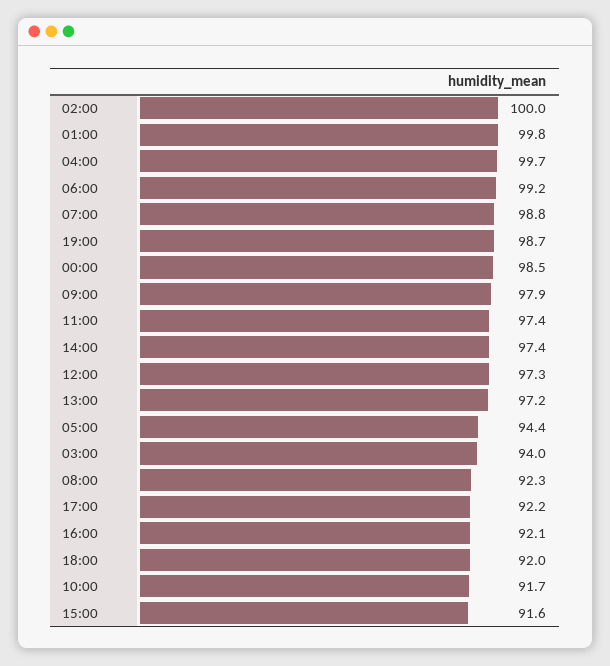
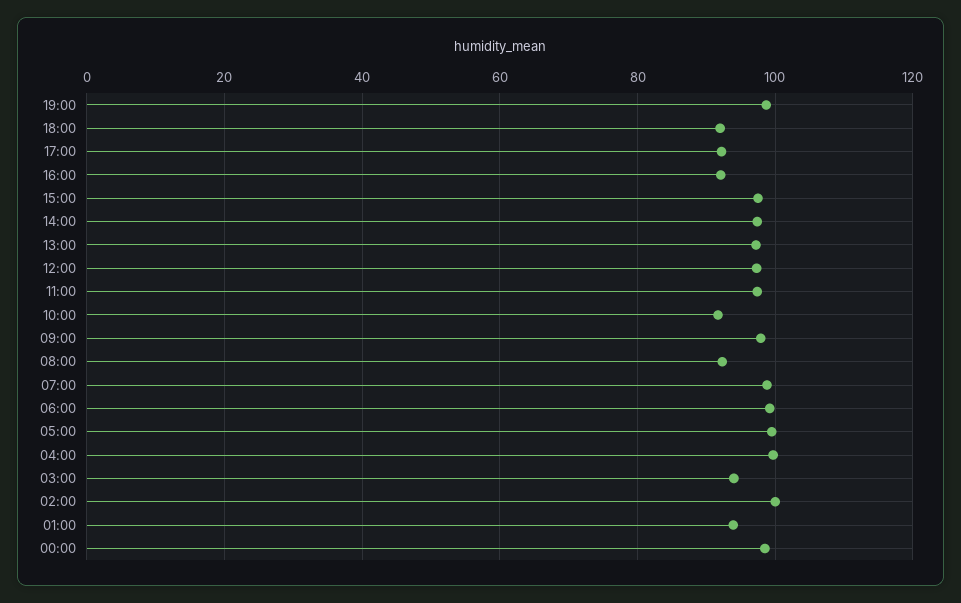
  {
    "02:00": 100,
-   "01:00": 99.8,
+   "01:00": 94,
    "04:00": 99.7,
    "06:00": 99.2,
    "07:00": 98.8,
    "19:00": 98.7,
    "00:00": 98.5,
    "09:00": 97.9,
    "11:00": 97.4,
    "14:00": 97.4,
    "12:00": 97.3,
    "13:00": 97.2,
-   "05:00": 94.4,
+   "05:00": 100,
    "03:00": 94,
    "08:00": 92.3,
    "17:00": 92.2,
    "16:00": 92.1,
    "18:00": 92,
    "10:00": 91.7,
-   "15:00": 91.6
+   "15:00": 98
  }

